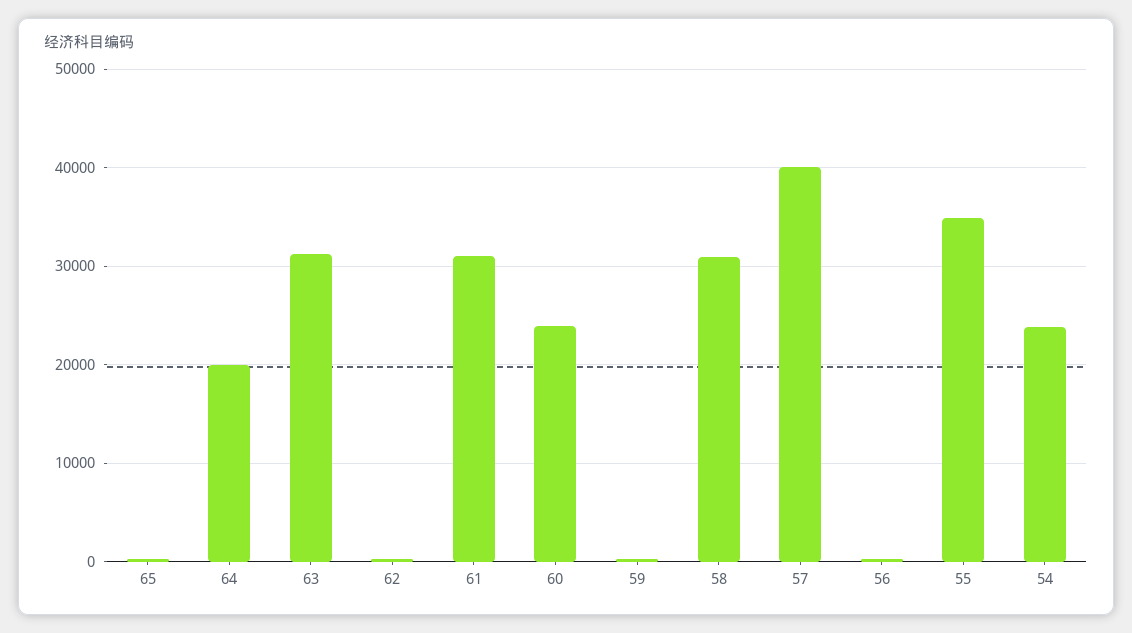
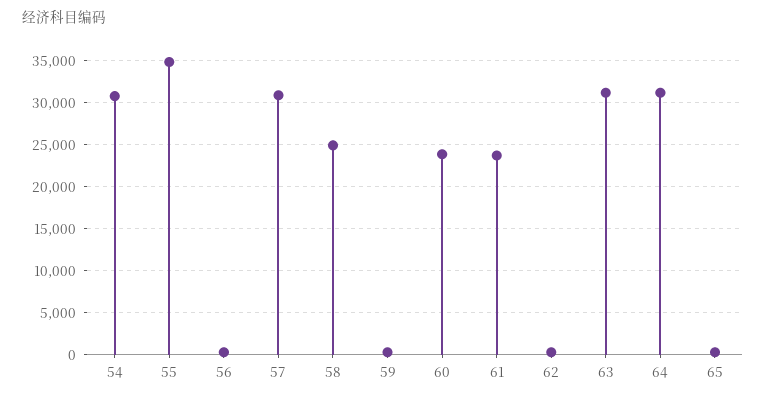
  {
    "65": 0,
-   "64": 20000,
+   "64": 31000,
    "63": 31000,
    "62": 0,
-   "61": 31000,
+   "61": 24000,
    "60": 24000,
    "59": 0,
-   "58": 31000,
+   "58": 25000,
-   "57": 40000,
+   "57": 31000,
    "56": 0,
    "55": 35000,
-   "54": 24000
+   "54": 31000
  }

